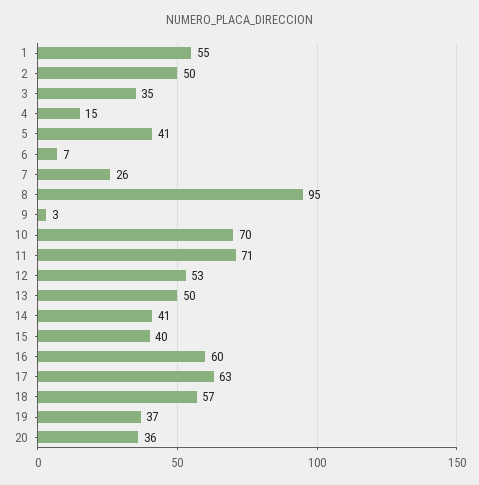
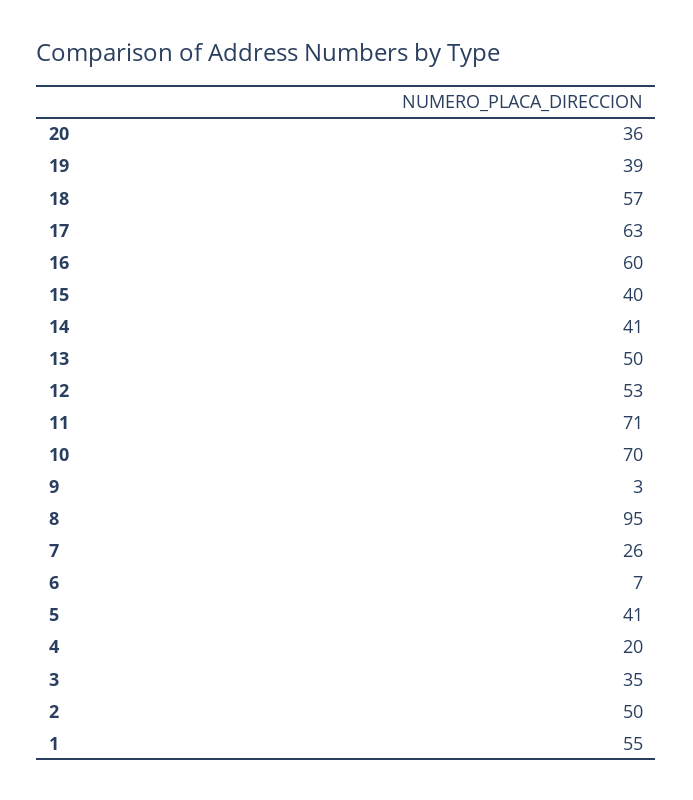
  {
    "1": 55,
    "2": 50,
    "3": 35,
-   "4": 15,
+   "4": 20,
    "5": 41,
    "6": 7,
    "7": 26,
    "8": 95,
    "9": 3,
    "10": 70,
    "11": 71,
    "12": 53,
    "13": 50,
    "14": 41,
    "15": 40,
    "16": 60,
    "17": 63,
    "18": 57,
-   "19": 37,
+   "19": 39,
    "20": 36
  }

